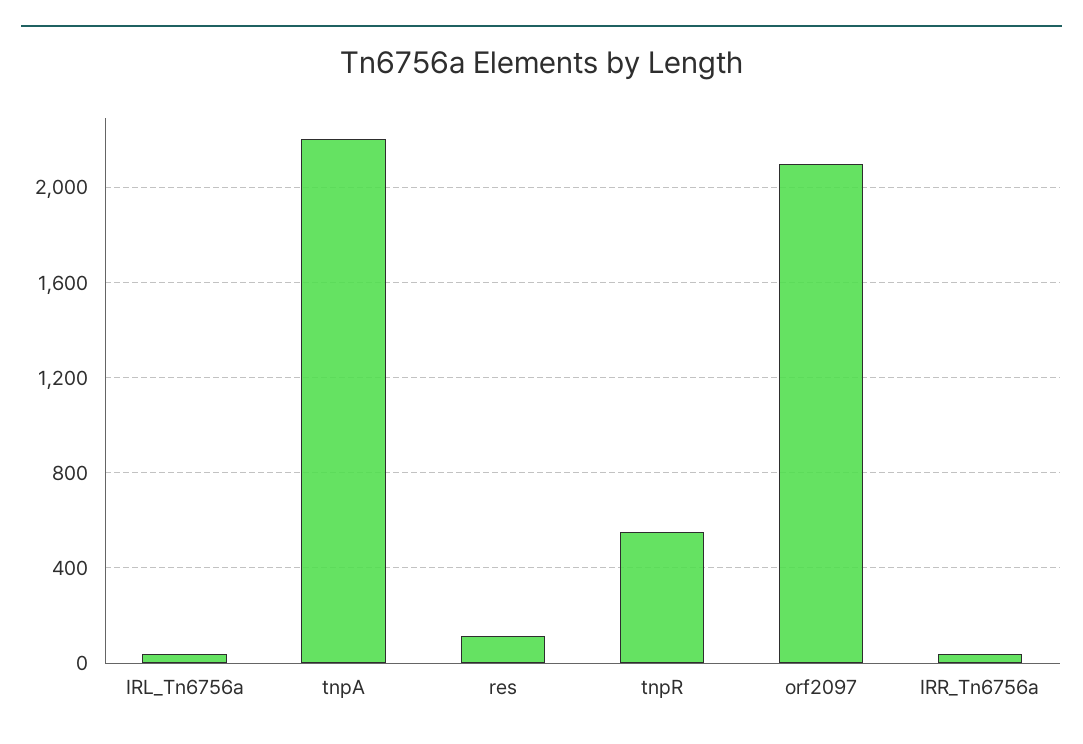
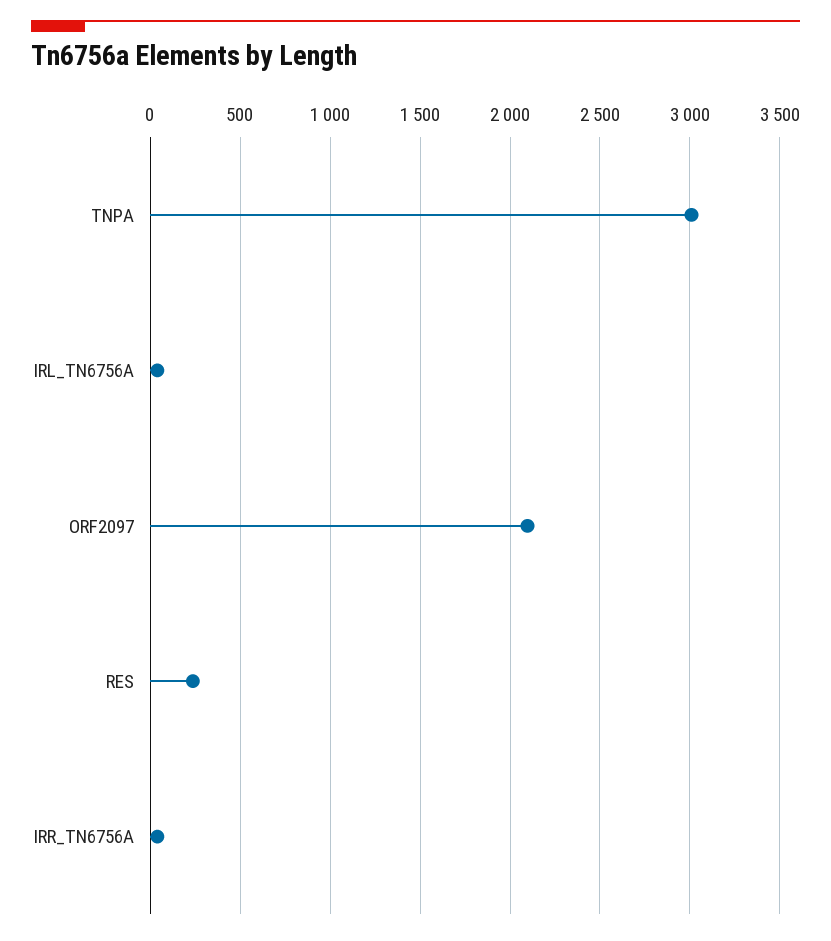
  {
    "IRL_Tn6756a": 50,
-   "tnpA": 2200,
+   "tnpA": 3000,
-   "res": 100,
+   "res": 250,
-   "tnpR": 550,
    "orf2097": 2100,
    "IRR_Tn6756a": 50
  }

